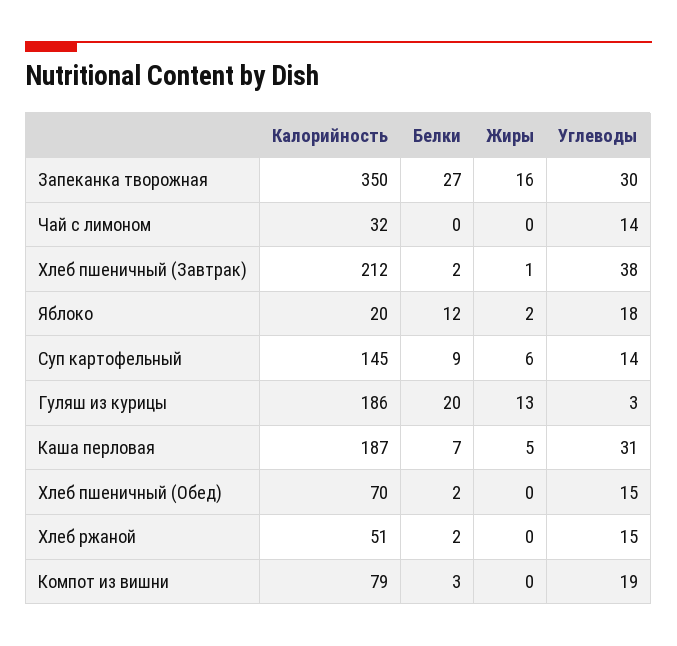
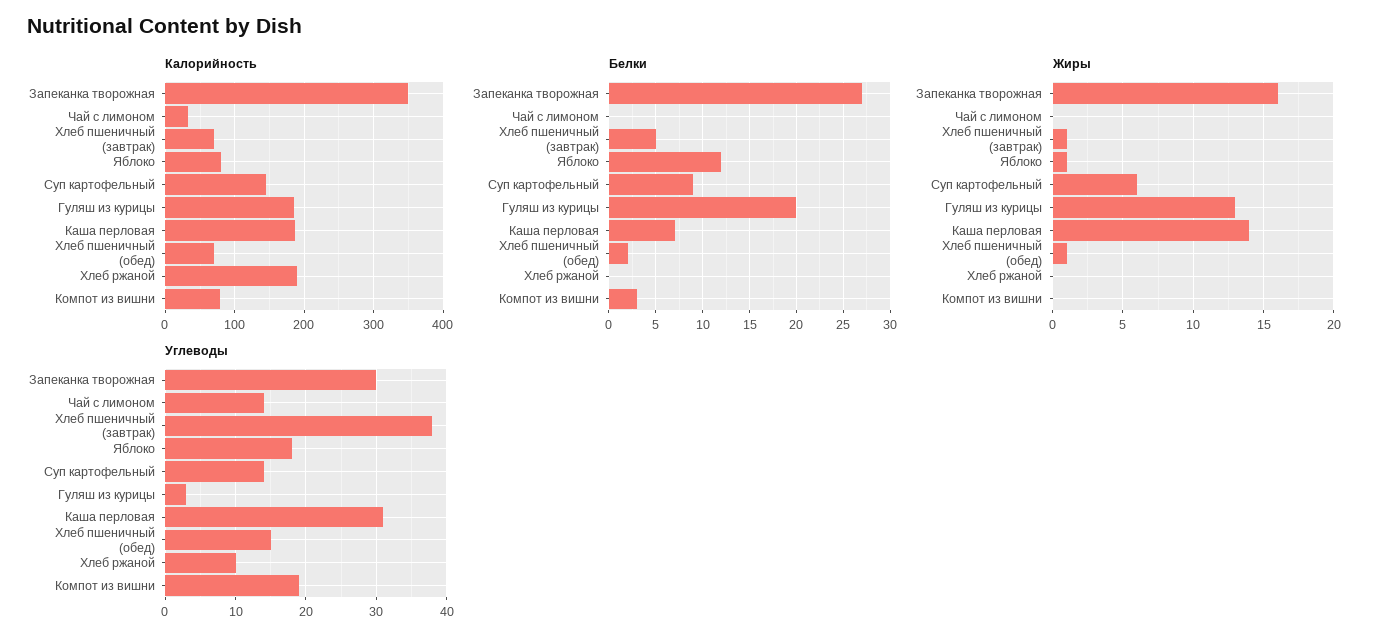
  {
    "Калорийность": {
      "Запеканка творожная": 350,
      "Чай с лимоном": 32,
-     "Хлеб пшеничный (Завтрак)": 212,
+     "Хлеб пшеничный (Завтрак)": 70,
-     "Яблоко": 20,
+     "Яблоко": 80,
      "Суп картофельный": 145,
      "Гуляш из курицы": 186,
      "Каша перловая": 187,
      "Хлеб пшеничный (Обед)": 70,
-     "Хлеб ржаной": 51,
+     "Хлеб ржаной": 190,
      "Компот из вишни": 79
    },
    "Белки": {
      "Запеканка творожная": 27,
      "Чай с лимоном": 0,
-     "Хлеб пшеничный (Завтрак)": 2,
+     "Хлеб пшеничный (Завтрак)": 5,
      "Яблоко": 12,
      "Суп картофельный": 9,
      "Гуляш из курицы": 20,
      "Каша перловая": 7,
      "Хлеб пшеничный (Обед)": 2,
-     "Хлеб ржаной": 2,
+     "Хлеб ржаной": 0,
      "Компот из вишни": 3
    },
    "Жиры": {
      "Запеканка творожная": 16,
      "Чай с лимоном": 0,
      "Хлеб пшеничный (Завтрак)": 1,
-     "Яблоко": 2,
+     "Яблоко": 1,
      "Суп картофельный": 6,
      "Гуляш из курицы": 13,
-     "Каша перловая": 5,
+     "Каша перловая": 14,
-     "Хлеб пшеничный (Обед)": 0,
+     "Хлеб пшеничный (Обед)": 1,
      "Хлеб ржаной": 0,
      "Компот из вишни": 0
    },
    "Углеводы": {
      "Запеканка творожная": 30,
      "Чай с лимоном": 14,
      "Хлеб пшеничный (Завтрак)": 38,
      "Яблоко": 18,
      "Суп картофельный": 14,
      "Гуляш из курицы": 3,
      "Каша перловая": 31,
      "Хлеб пшеничный (Обед)": 15,
-     "Хлеб ржаной": 15,
+     "Хлеб ржаной": 10,
      "Компот из вишни": 19
    }
  }

